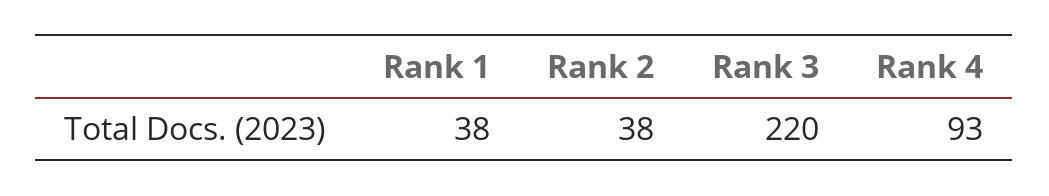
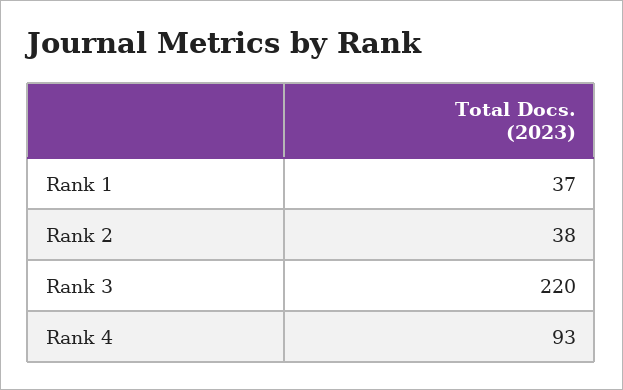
  {
-   "Rank 1": 38,
+   "Rank 1": 37,
    "Rank 2": 38,
    "Rank 3": 220,
    "Rank 4": 93
  }

